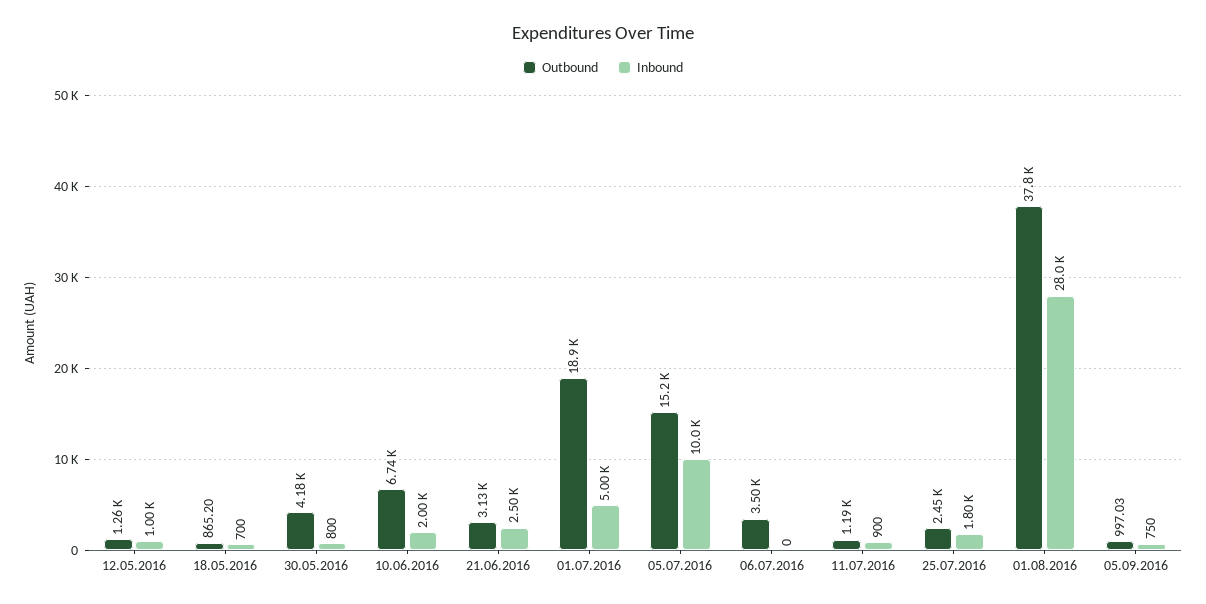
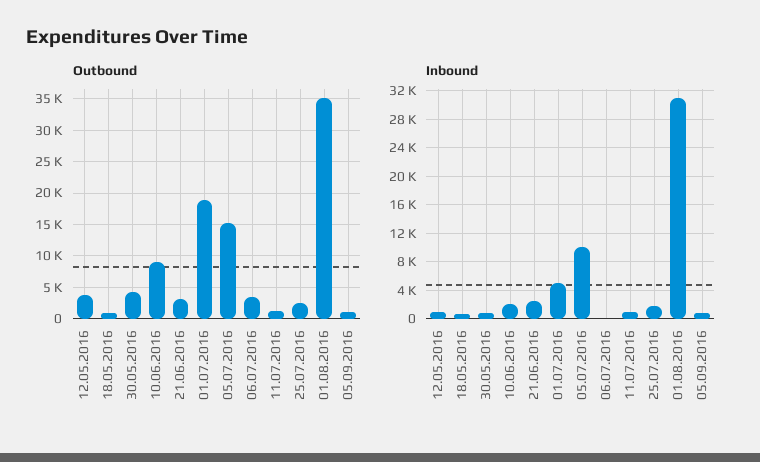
  {
    "Outbound": {
-     "12.05.2016": 1260,
+     "12.05.2016": 4000,
      "18.05.2016": 865.2,
      "30.05.2016": 4180,
-     "10.06.2016": 6740,
+     "10.06.2016": 9000,
      "21.06.2016": 3130,
      "01.07.2016": 18900,
      "05.07.2016": 15200,
      "06.07.2016": 3500,
      "11.07.2016": 1190,
      "25.07.2016": 2450,
-     "01.08.2016": 37800,
+     "01.08.2016": 35000,
      "05.09.2016": 997.03
    },
    "Inbound": {
      "12.05.2016": 1000,
      "18.05.2016": 700,
      "30.05.2016": 800,
      "10.06.2016": 2000,
      "21.06.2016": 2500,
      "01.07.2016": 5000,
      "05.07.2016": 10000,
      "06.07.2016": 0,
      "11.07.2016": 900,
      "25.07.2016": 1800,
-     "01.08.2016": 28000,
+     "01.08.2016": 31000,
      "05.09.2016": 750
    }
  }

